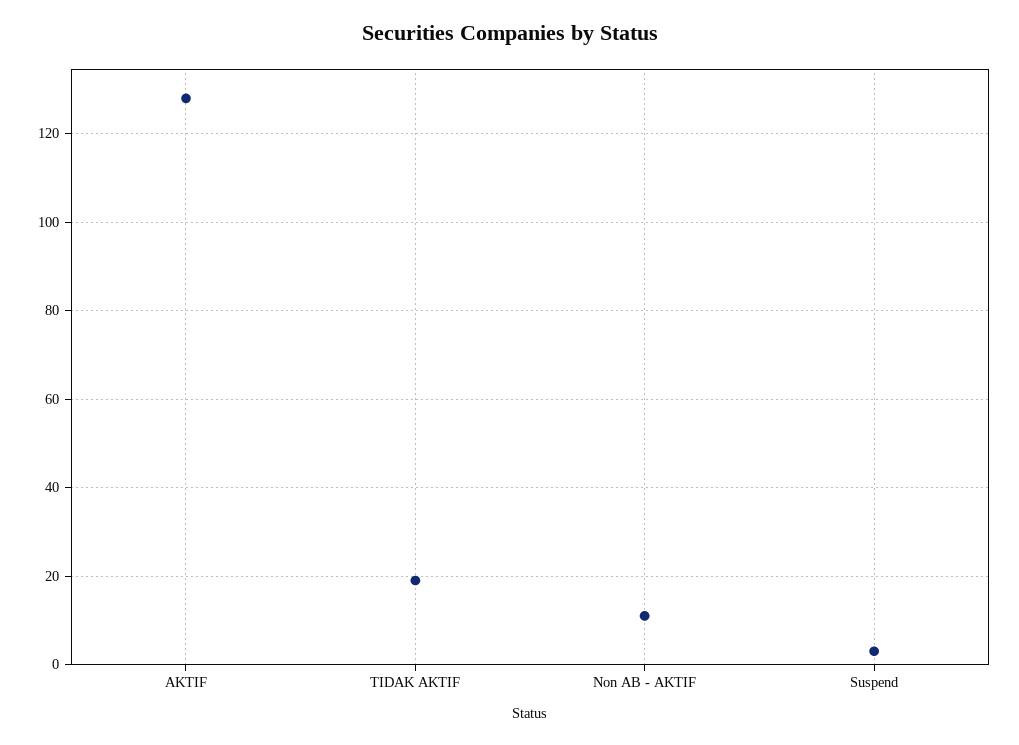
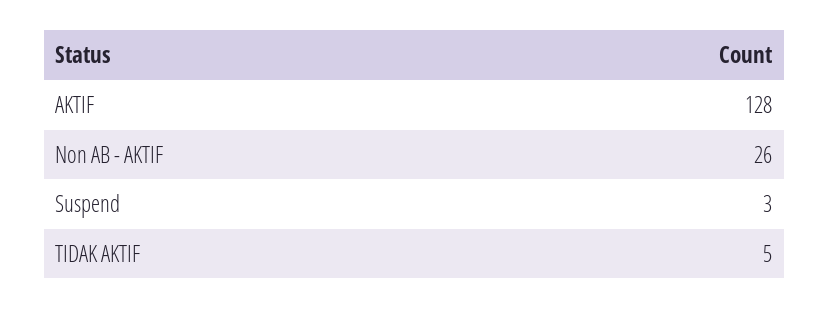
  {
    "AKTIF": 128,
-   "TIDAK AKTIF": 20,
+   "TIDAK AKTIF": 5,
-   "Non AB - AKTIF": 10,
+   "Non AB - AKTIF": 26,
    "Suspend": 3
  }

